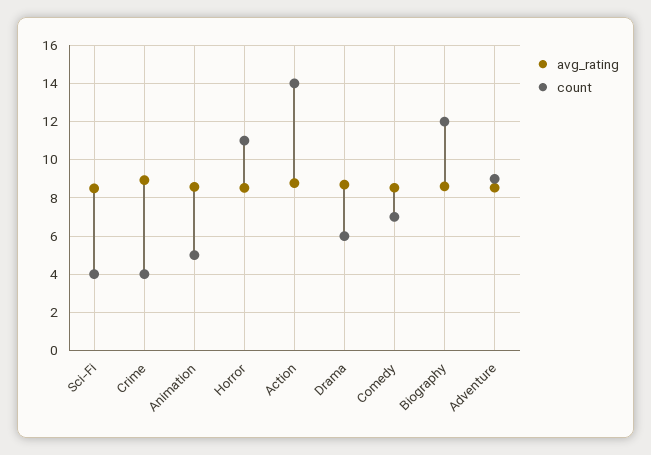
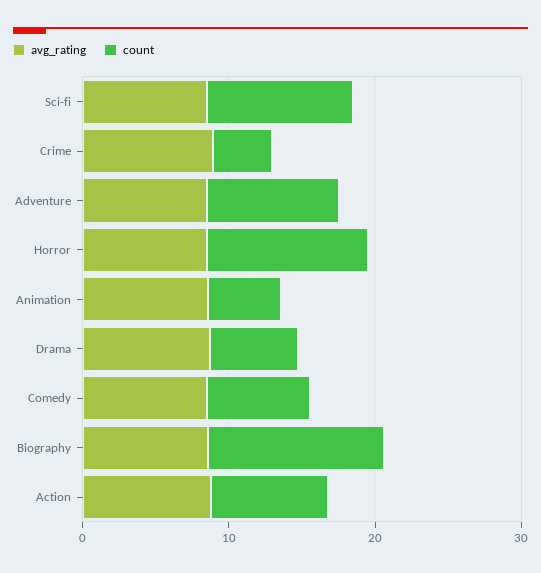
  {
    "avg_rating": {
      "Sci-Fi": 8.5,
      "Crime": 9,
      "Animation": 8.5,
      "Horror": 8.5,
      "Action": 9,
      "Drama": 8.5,
      "Comedy": 8.5,
      "Biography": 8.5,
      "Adventure": 8.5
    },
    "count": {
-     "Sci-Fi": 4,
+     "Sci-Fi": 10,
      "Crime": 4,
      "Animation": 5,
      "Horror": 11,
-     "Action": 14,
+     "Action": 8,
      "Drama": 6,
      "Comedy": 7,
      "Biography": 12,
      "Adventure": 9
    }
  }

